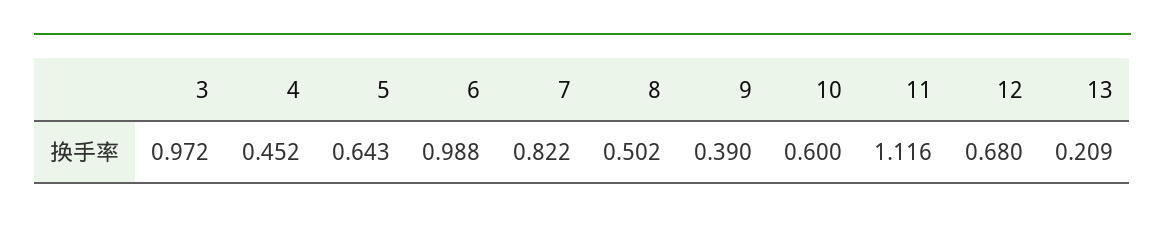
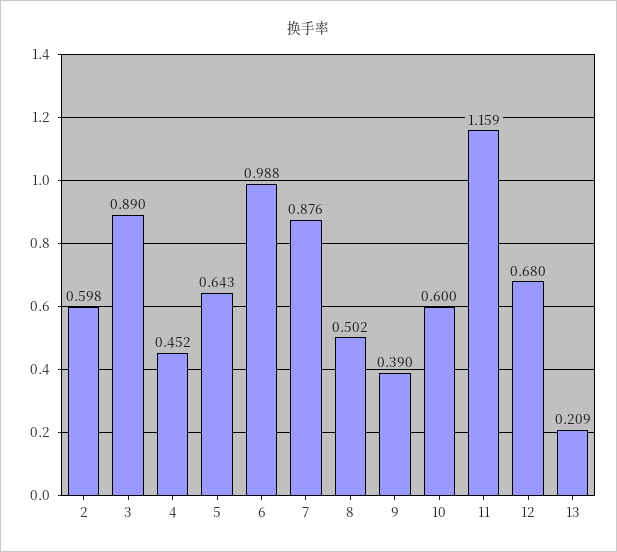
  {
-   "3": 0.972,
+   "3": 0.89,
    "4": 0.452,
    "5": 0.643,
    "6": 0.988,
-   "7": 0.822,
+   "7": 0.876,
    "8": 0.502,
    "9": 0.39,
    "10": 0.6,
-   "11": 1.116,
+   "11": 1.159,
    "12": 0.68,
-   "13": 0.209
+   "13": 0.209,
+   "2": 0.598
  }

